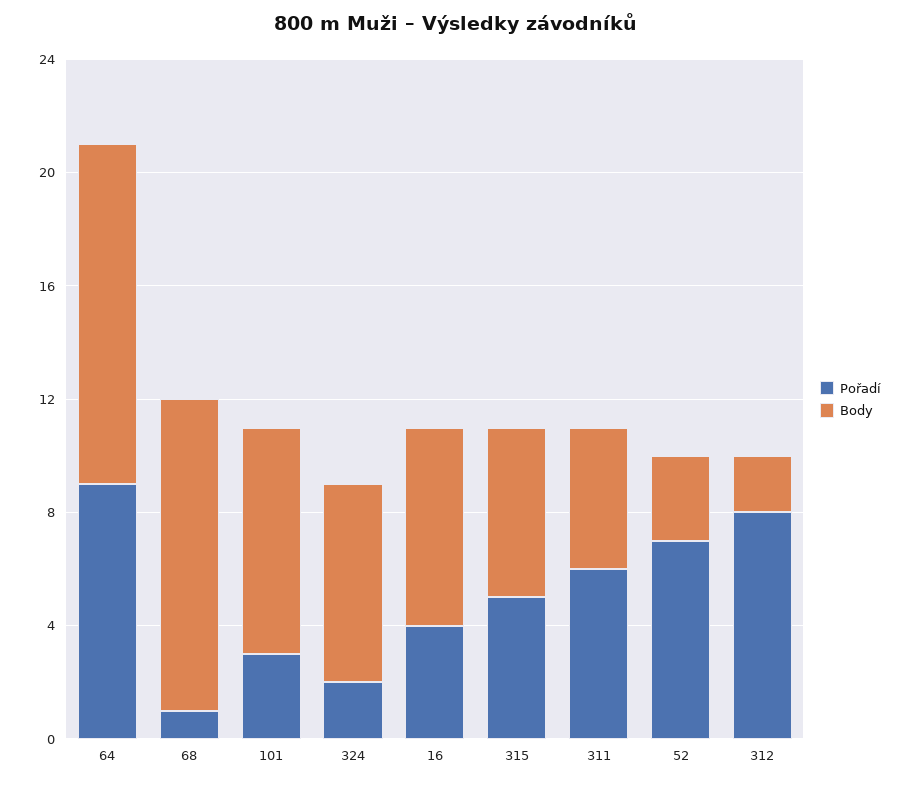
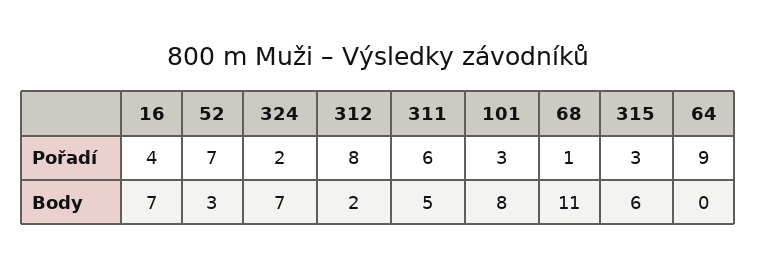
  {
    "Pořadí": {
      "64": 9,
      "68": 1,
      "101": 3,
      "324": 2,
      "16": 4,
-     "315": 5,
+     "315": 3,
      "311": 6,
      "52": 7,
      "312": 8
    },
    "Body": {
-     "64": 12,
+     "64": 0,
      "68": 11,
      "101": 8,
      "324": 7,
      "16": 7,
      "315": 6,
      "311": 5,
      "52": 3,
      "312": 2
    }
  }

